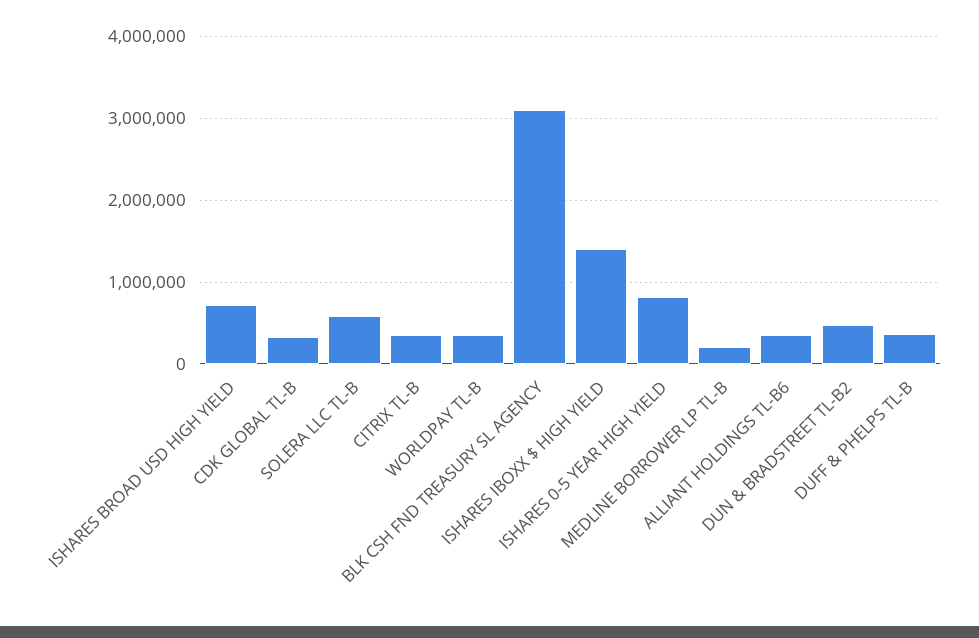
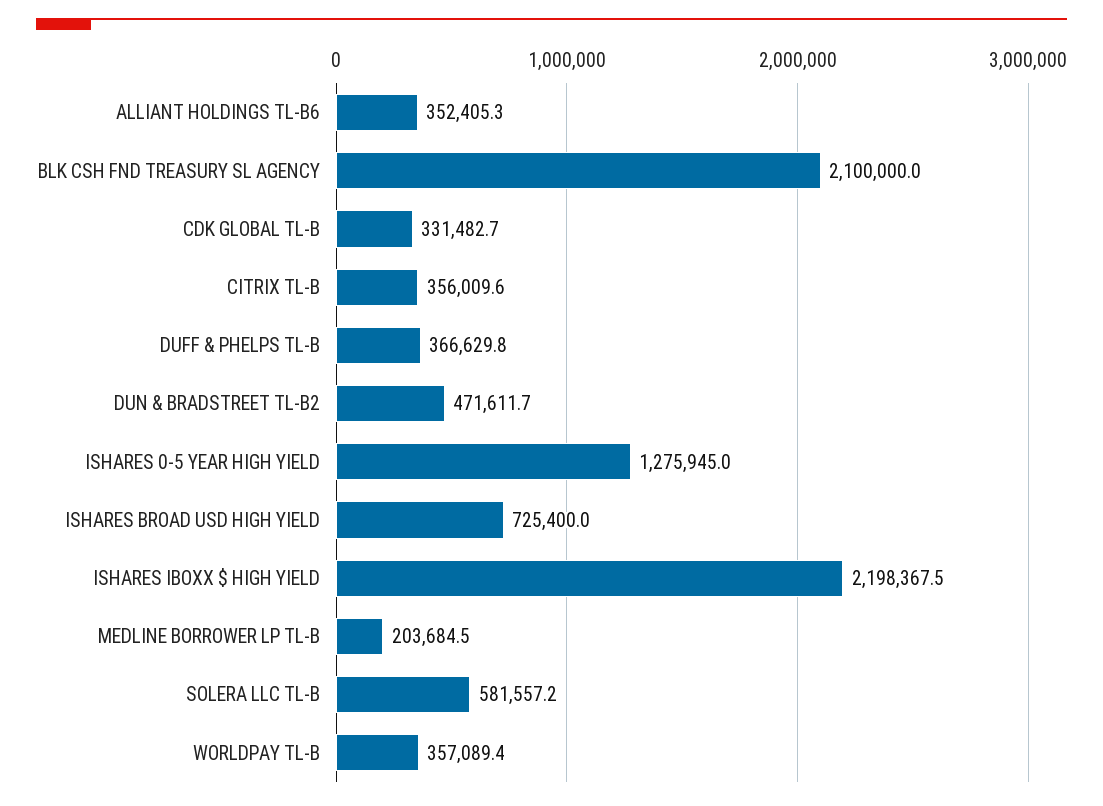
  {
    "ISHARES BROAD USD HIGH YIELD": 725400,
    "CDK GLOBAL TL-B": 331482.7,
    "SOLERA LLC TL-B": 581557.2,
    "CITRIX TL-B": 356009.6,
    "WORLDPAY TL-B": 357089.4,
-   "BLK CSH FND TREASURY SL AGENCY": 3100000,
+   "BLK CSH FND TREASURY SL AGENCY": 2100000,
-   "ISHARES IBOXX $ HIGH YIELD": 1400000,
+   "ISHARES IBOXX $ HIGH YIELD": 2198367.5,
-   "ISHARES 0-5 YEAR HIGH YIELD": 800000,
+   "ISHARES 0-5 YEAR HIGH YIELD": 1275945,
    "MEDLINE BORROWER LP TL-B": 203684.5,
    "ALLIANT HOLDINGS TL-B6": 352405.3,
    "DUN & BRADSTREET TL-B2": 471611.7,
    "DUFF & PHELPS TL-B": 366629.8
  }

